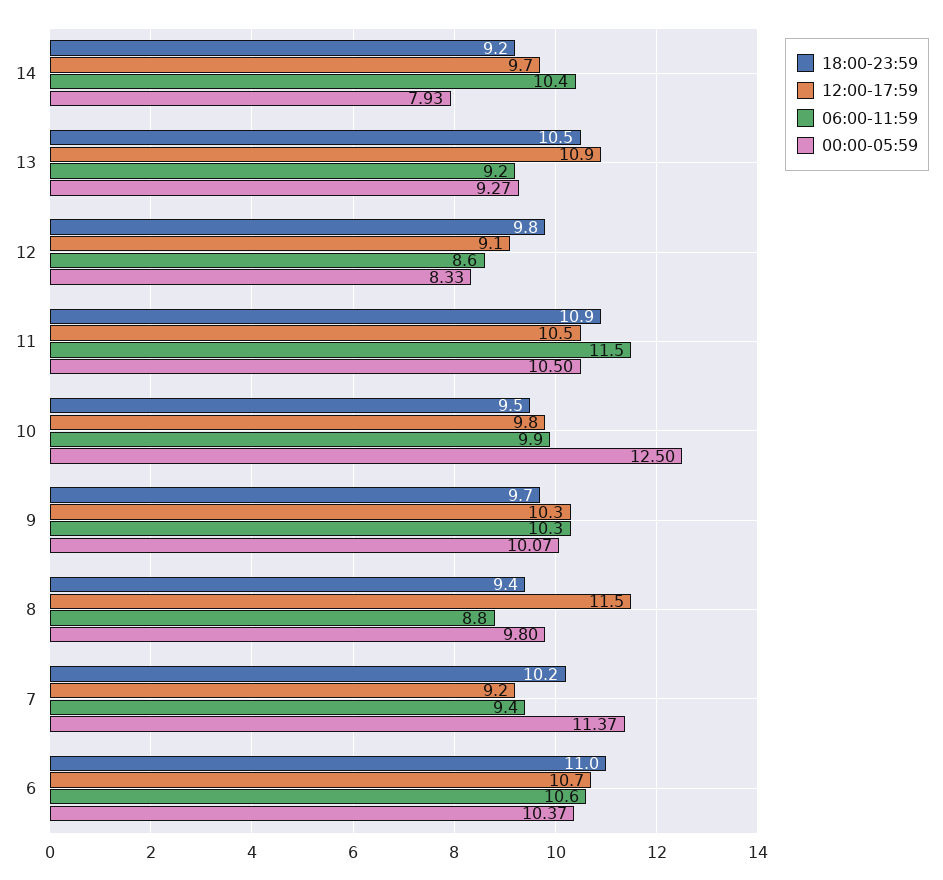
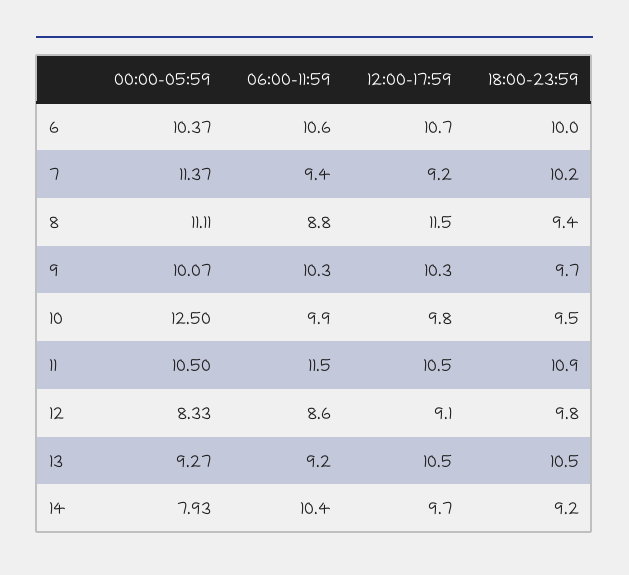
  {
    "18:00-23:59": {
      "14": 9.2,
      "13": 10.5,
      "12": 9.8,
      "11": 10.9,
      "10": 9.5,
      "9": 9.7,
      "8": 9.4,
      "7": 10.2,
-     "6": 11
+     "6": 10
    },
    "12:00-17:59": {
      "14": 9.7,
-     "13": 10.9,
+     "13": 10.5,
      "12": 9.1,
      "11": 10.5,
      "10": 9.8,
      "9": 10.3,
      "8": 11.5,
      "7": 9.2,
      "6": 10.7
    },
    "06:00-11:59": {
      "14": 10.4,
      "13": 9.2,
      "12": 8.6,
      "11": 11.5,
      "10": 9.9,
      "9": 10.3,
      "8": 8.8,
      "7": 9.4,
      "6": 10.6
    },
    "00:00-05:59": {
      "14": 7.93,
      "13": 9.27,
      "12": 8.33,
      "11": 10.5,
      "10": 12.5,
      "9": 10.07,
-     "8": 9.8,
+     "8": 11.11,
      "7": 11.37,
      "6": 10.37
    }
  }

